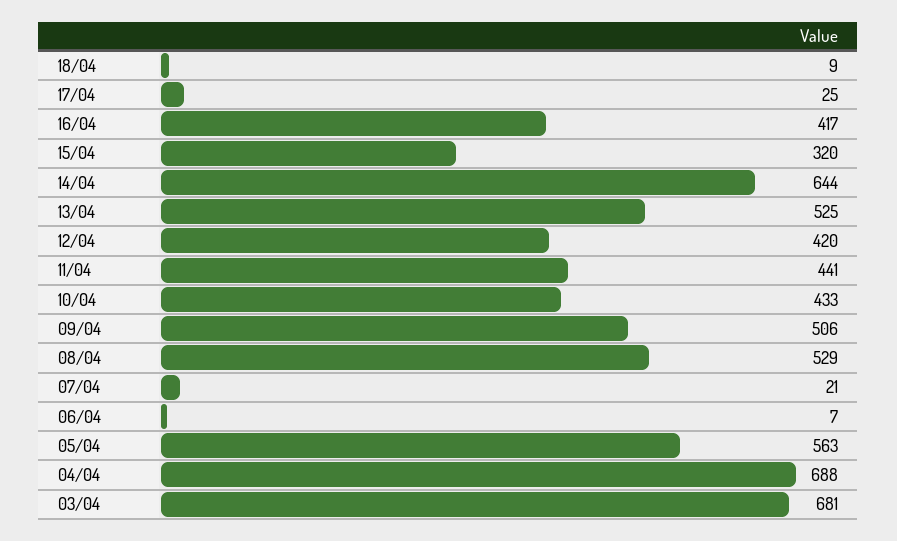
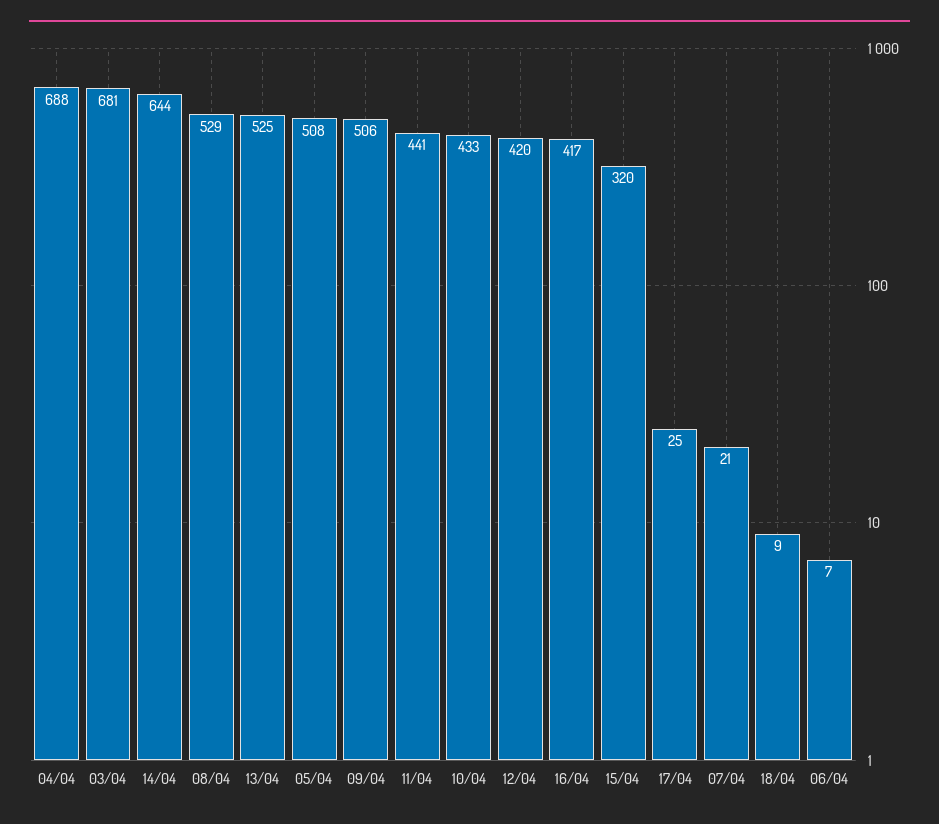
  {
    "18/04": 9,
    "17/04": 25,
    "16/04": 417,
    "15/04": 320,
    "14/04": 644,
    "13/04": 525,
    "12/04": 420,
    "11/04": 441,
    "10/04": 433,
    "09/04": 506,
    "08/04": 529,
    "07/04": 21,
    "06/04": 7,
-   "05/04": 563,
+   "05/04": 508,
    "04/04": 688,
    "03/04": 681
  }

